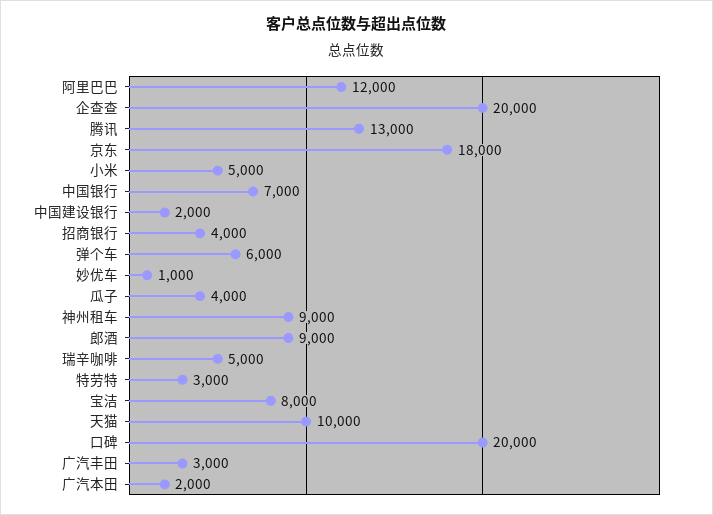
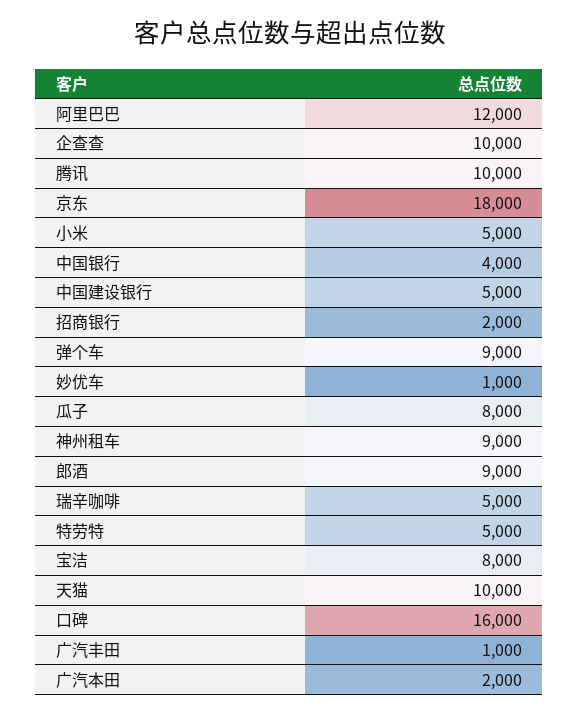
  {
    "阿里巴巴": 12000,
-   "企查查": 20000,
+   "企查查": 10000,
-   "腾讯": 13000,
+   "腾讯": 10000,
    "京东": 18000,
    "小米": 5000,
-   "中国银行": 7000,
+   "中国银行": 4000,
-   "中国建设银行": 2000,
+   "中国建设银行": 5000,
-   "招商银行": 4000,
+   "招商银行": 2000,
-   "弹个车": 6000,
+   "弹个车": 9000,
    "妙优车": 1000,
-   "瓜子": 4000,
+   "瓜子": 8000,
    "神州租车": 9000,
    "郎酒": 9000,
    "瑞辛咖啡": 5000,
-   "特劳特": 3000,
+   "特劳特": 5000,
    "宝洁": 8000,
    "天猫": 10000,
-   "口碑": 20000,
+   "口碑": 16000,
-   "广汽丰田": 3000,
+   "广汽丰田": 1000,
    "广汽本田": 2000
  }

